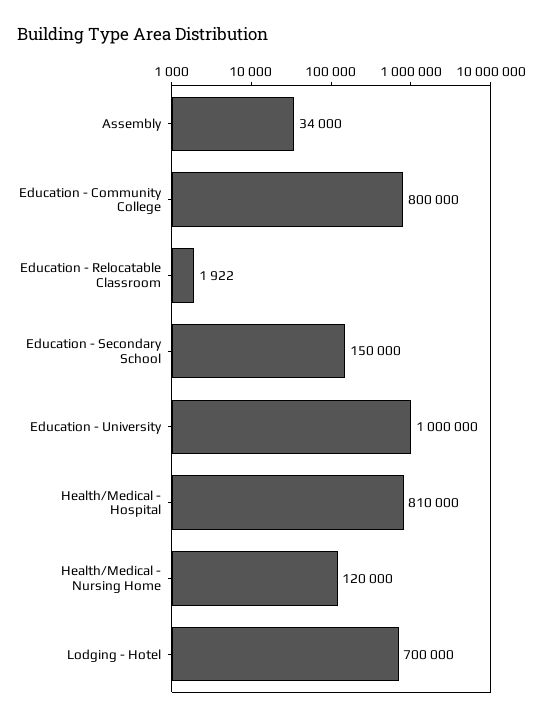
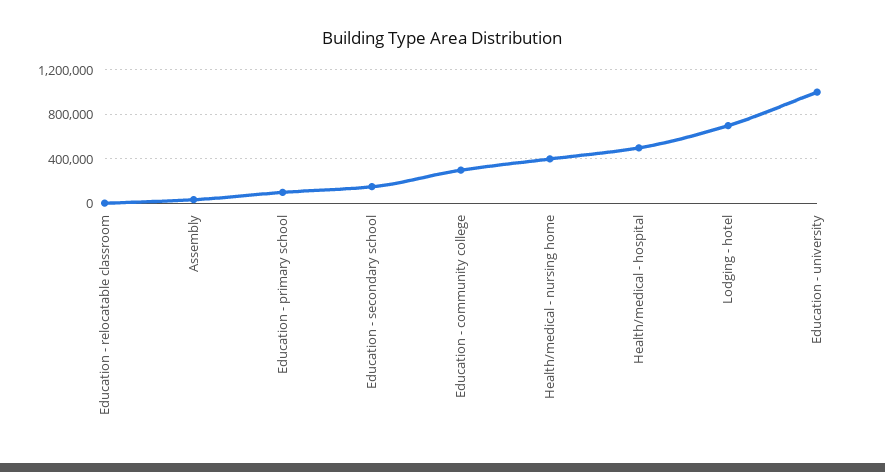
  {
    "Assembly": 34000,
-   "Education - Community College": 800000,
+   "Education - Community College": 300000,
    "Education - Relocatable Classroom": 1922,
    "Education - Secondary School": 150000,
    "Education - University": 1000000,
-   "Health/Medical - Hospital": 810000,
+   "Health/Medical - Hospital": 500000,
-   "Health/Medical - Nursing Home": 120000,
+   "Health/Medical - Nursing Home": 400000,
-   "Lodging - Hotel": 700000
+   "Lodging - Hotel": 700000,
+   "Education - primary school": 100000
  }

